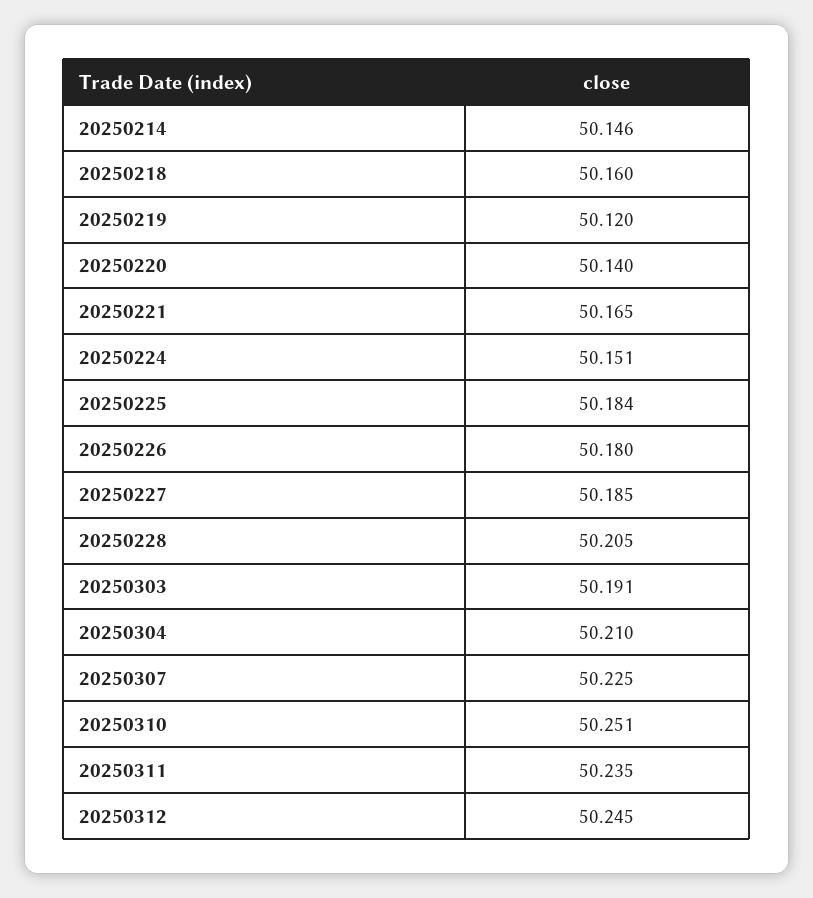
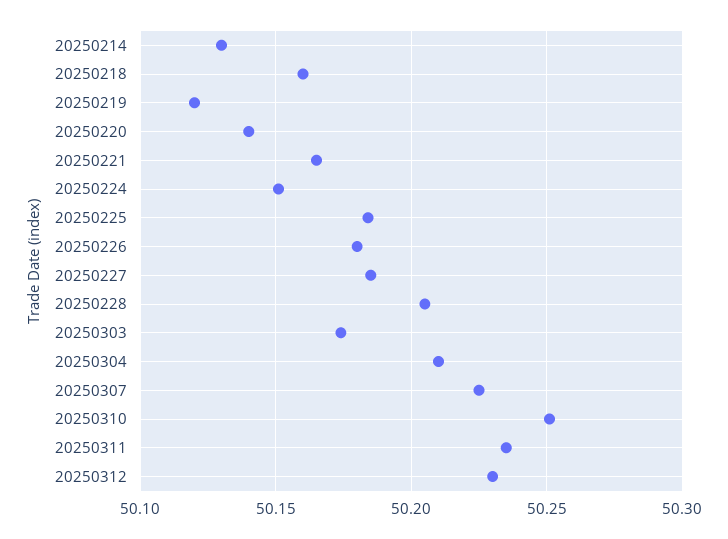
  {
-   "20250214": 50.146,
+   "20250214": 50.13,
    "20250218": 50.16,
    "20250219": 50.12,
    "20250220": 50.14,
    "20250221": 50.165,
    "20250224": 50.151,
    "20250225": 50.184,
    "20250226": 50.18,
    "20250227": 50.185,
    "20250228": 50.205,
-   "20250303": 50.191,
+   "20250303": 50.175,
    "20250304": 50.21,
    "20250307": 50.225,
    "20250310": 50.251,
    "20250311": 50.235,
-   "20250312": 50.245
+   "20250312": 50.23
  }

